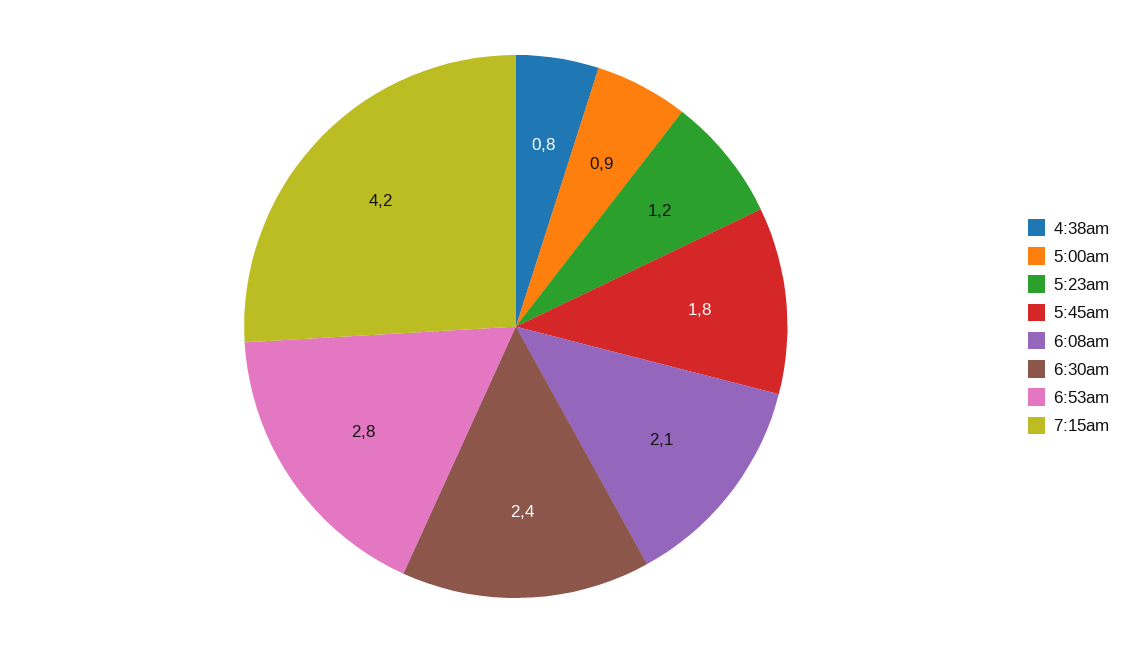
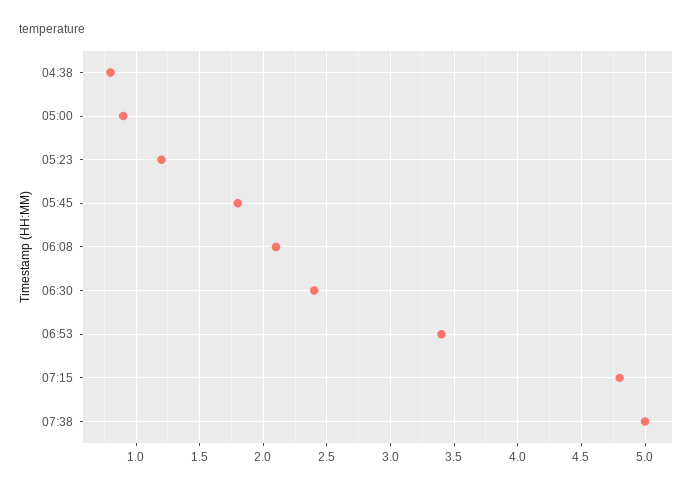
  {
    "4:38am": 0.8,
    "5:00am": 0.9,
    "5:23am": 1.2,
    "5:45am": 1.8,
    "6:08am": 2.1,
    "6:30am": 2.4,
-   "6:53am": 2.8,
+   "6:53am": 3.4,
-   "7:15am": 4.2
+   "7:15am": 4.8,
+   "07:38": 5
  }

